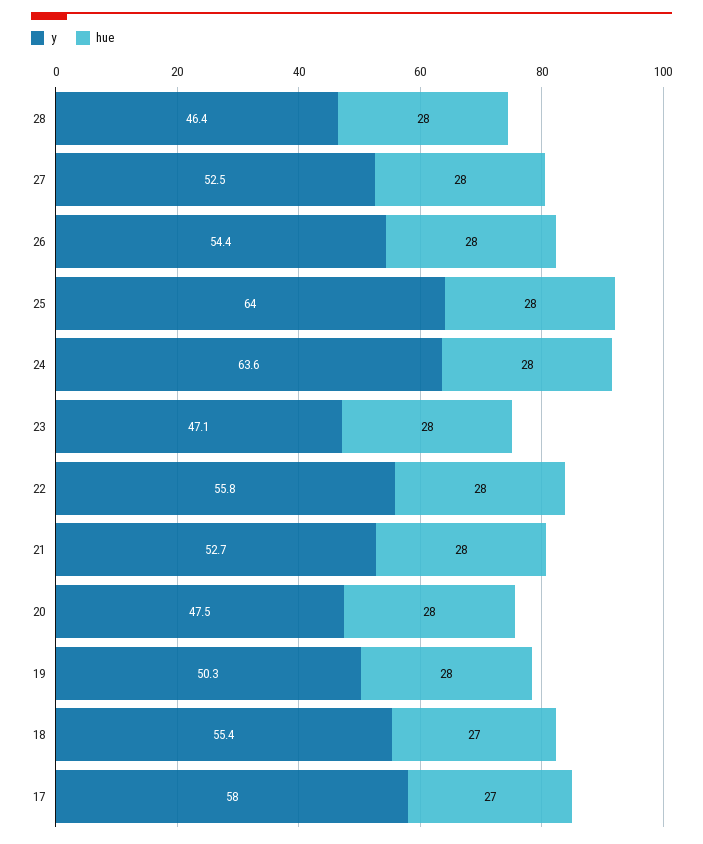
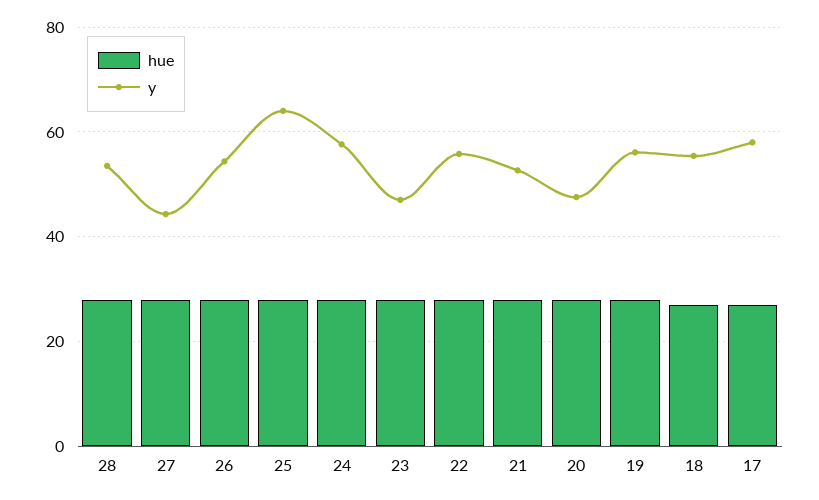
  {
    "y": {
-     "28": 46.4,
+     "28": 54,
-     "27": 52.5,
+     "27": 44,
      "26": 54.4,
      "25": 64,
-     "24": 63.6,
+     "24": 58,
      "23": 47.1,
      "22": 55.8,
      "21": 52.7,
      "20": 47.5,
-     "19": 50.3,
+     "19": 56,
      "18": 55.4,
      "17": 58
    },
    "hue": {
      "28": 28,
      "27": 28,
      "26": 28,
      "25": 28,
      "24": 28,
      "23": 28,
      "22": 28,
      "21": 28,
      "20": 28,
      "19": 28,
      "18": 27,
      "17": 27
    }
  }

